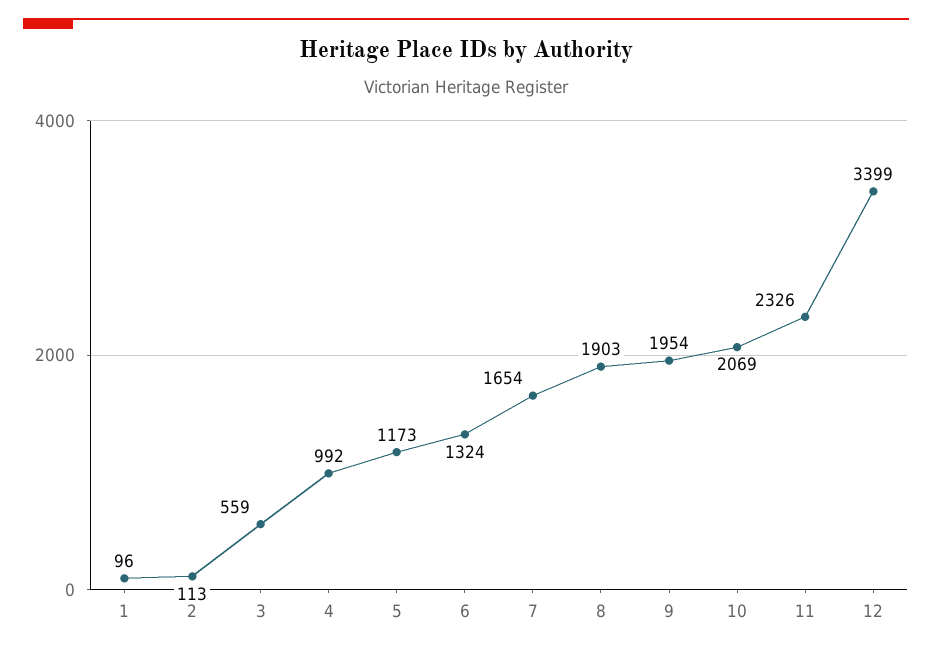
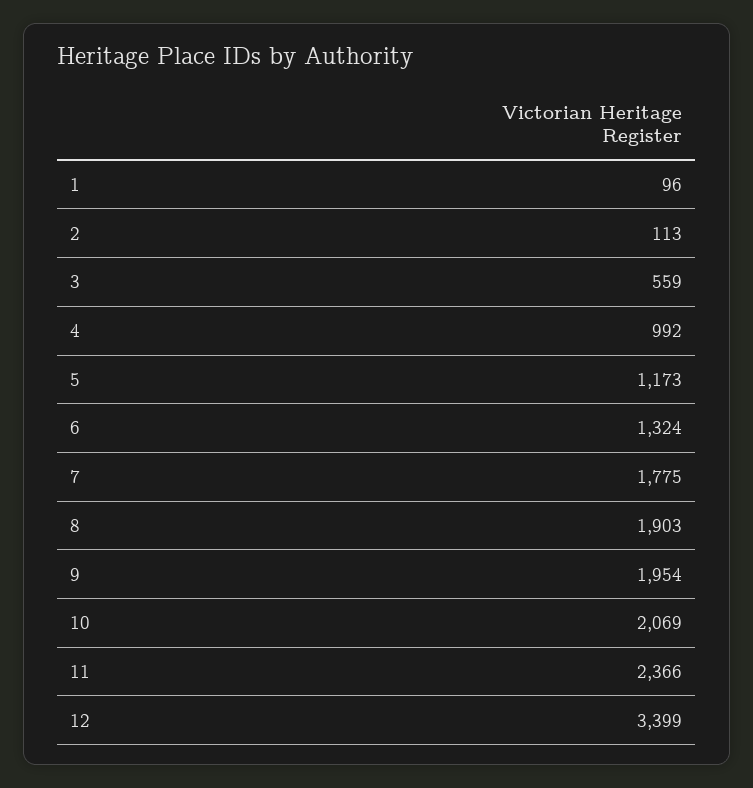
  {
    "1": 96,
    "2": 113,
    "3": 559,
    "4": 992,
    "5": 1173,
    "6": 1324,
-   "7": 1654,
+   "7": 1775,
    "8": 1903,
    "9": 1954,
    "10": 2069,
-   "11": 2326,
+   "11": 2366,
    "12": 3399
  }

